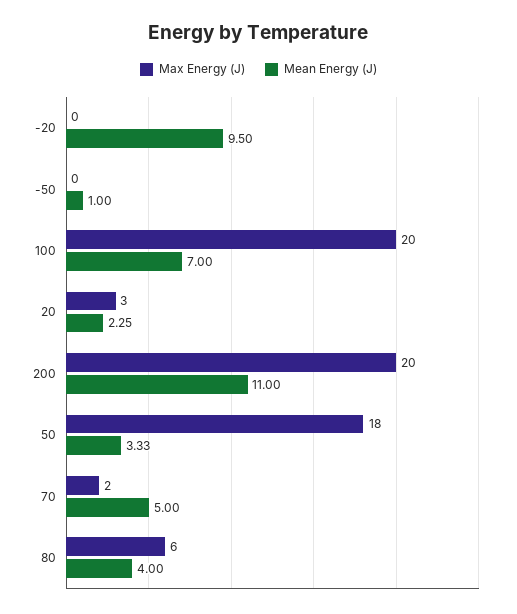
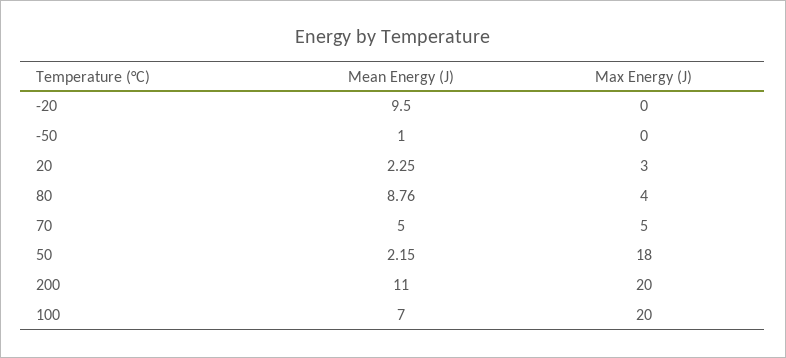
  {
    "Max Energy (J)": {
      "-20": 0,
      "-50": 0,
      "100": 20,
      "20": 3,
      "200": 20,
      "50": 18,
-     "70": 2,
+     "70": 5,
-     "80": 6
+     "80": 4
    },
    "Mean Energy (J)": {
      "-20": 9.5,
      "-50": 1,
      "100": 7,
      "20": 2.25,
      "200": 11,
-     "50": 3.33,
+     "50": 2.15,
      "70": 5,
-     "80": 4
+     "80": 8.76
    }
  }

